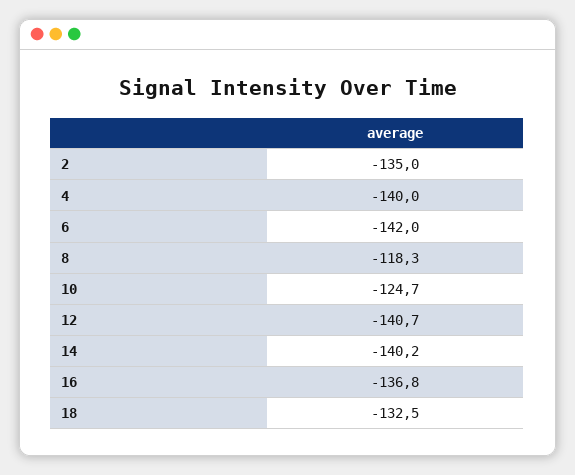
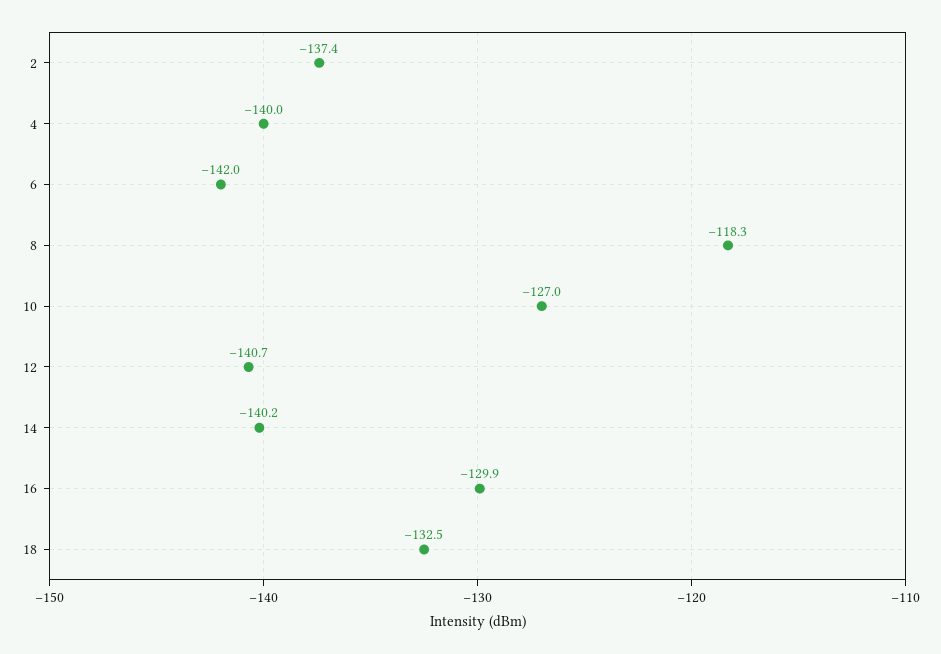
  {
-   "2": -135,
+   "2": -137.4,
    "4": -140,
    "6": -142,
    "8": -118.3,
-   "10": -124.7,
+   "10": -127,
    "12": -140.7,
    "14": -140.2,
-   "16": -136.8,
+   "16": -129.9,
    "18": -132.5
  }

